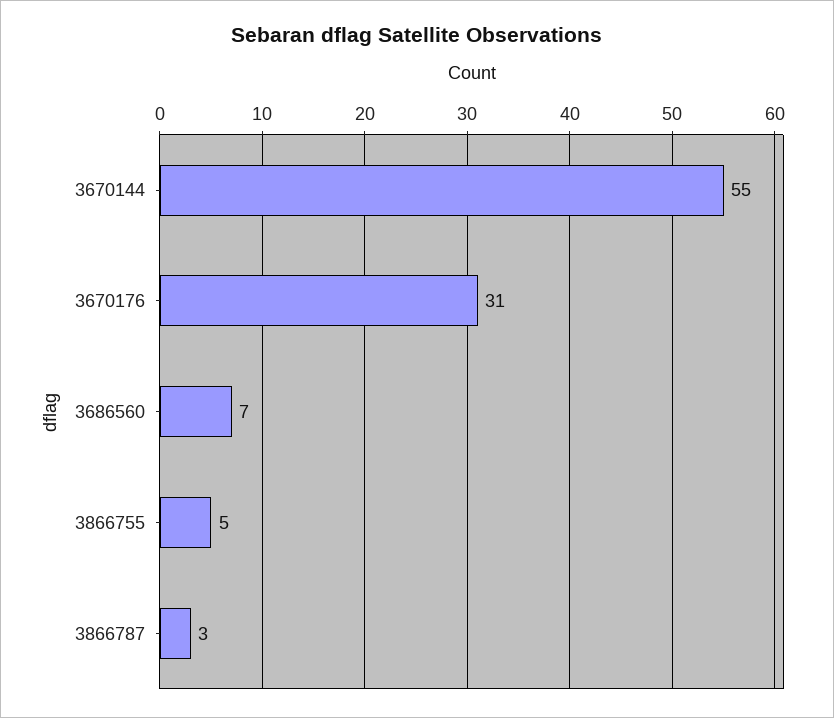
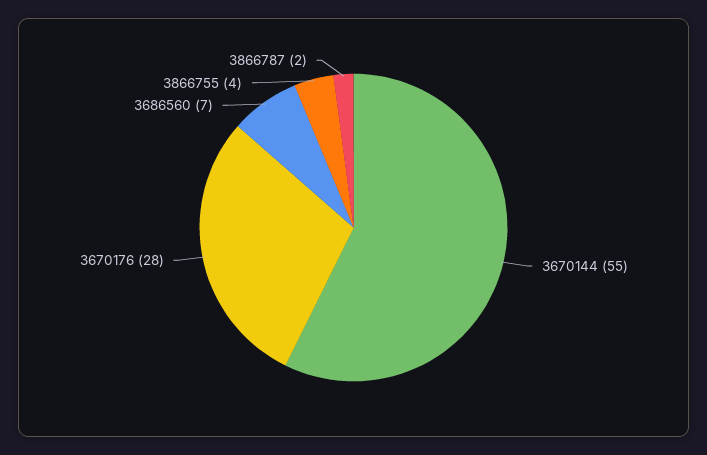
  {
    "3670144": 55,
-   "3670176": 31,
+   "3670176": 28,
    "3686560": 7,
-   "3866755": 5,
+   "3866755": 4,
-   "3866787": 3
+   "3866787": 2
  }

